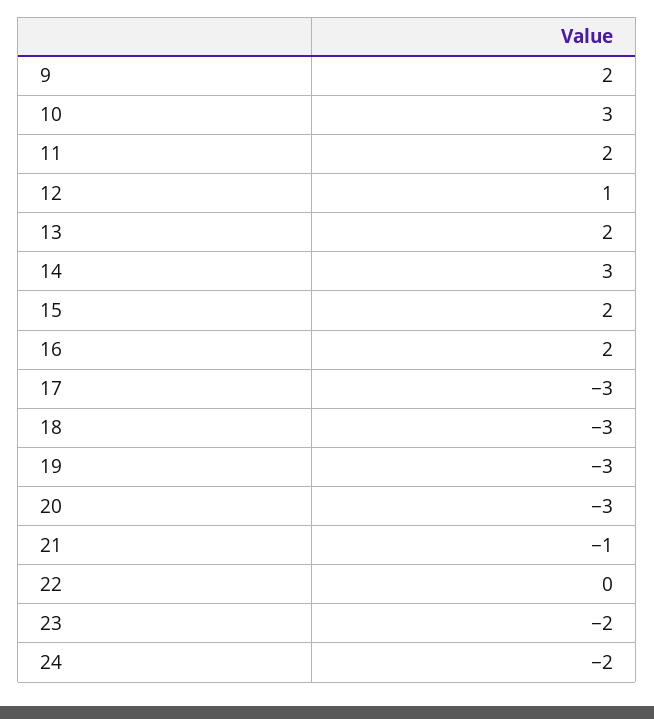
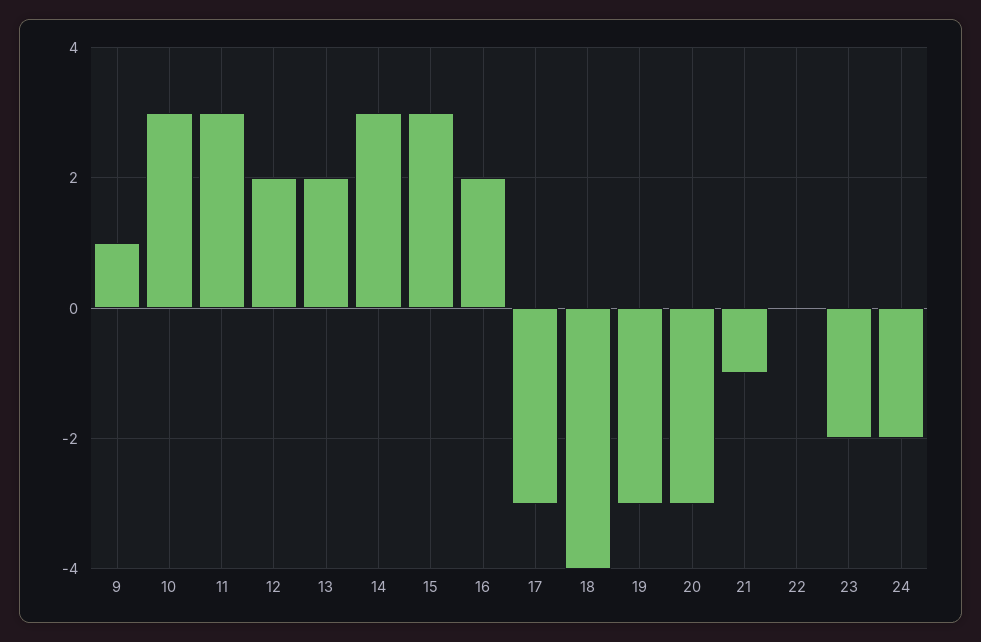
  {
-   "9": 2,
+   "9": 1,
    "10": 3,
-   "11": 2,
+   "11": 3,
-   "12": 1,
+   "12": 2,
    "13": 2,
    "14": 3,
-   "15": 2,
+   "15": 3,
    "16": 2,
    "17": -3,
-   "18": -3,
+   "18": -4,
    "19": -3,
    "20": -3,
    "21": -1,
    "22": 0,
    "23": -2,
    "24": -2
  }

